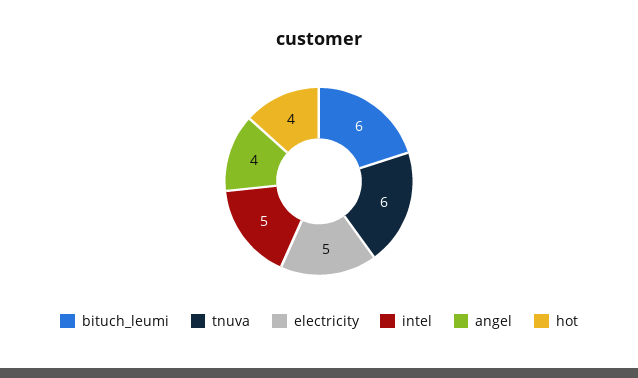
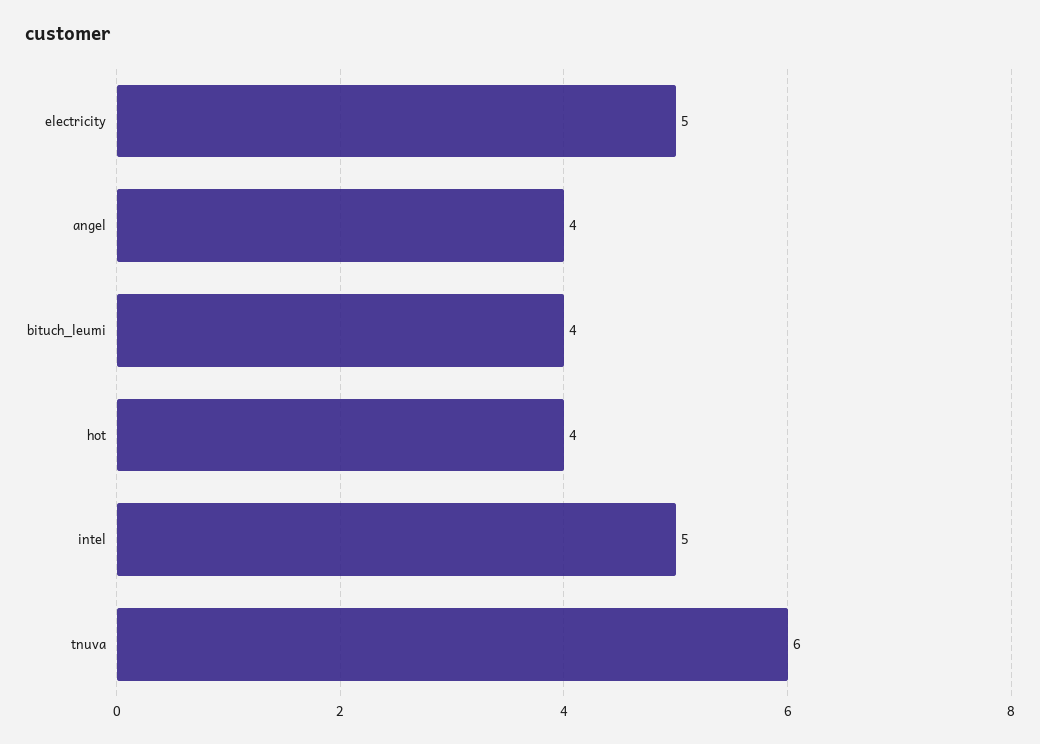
  {
-   "bituch_leumi": 6,
+   "bituch_leumi": 4,
    "tnuva": 6,
    "electricity": 5,
    "intel": 5,
    "angel": 4,
    "hot": 4
  }

